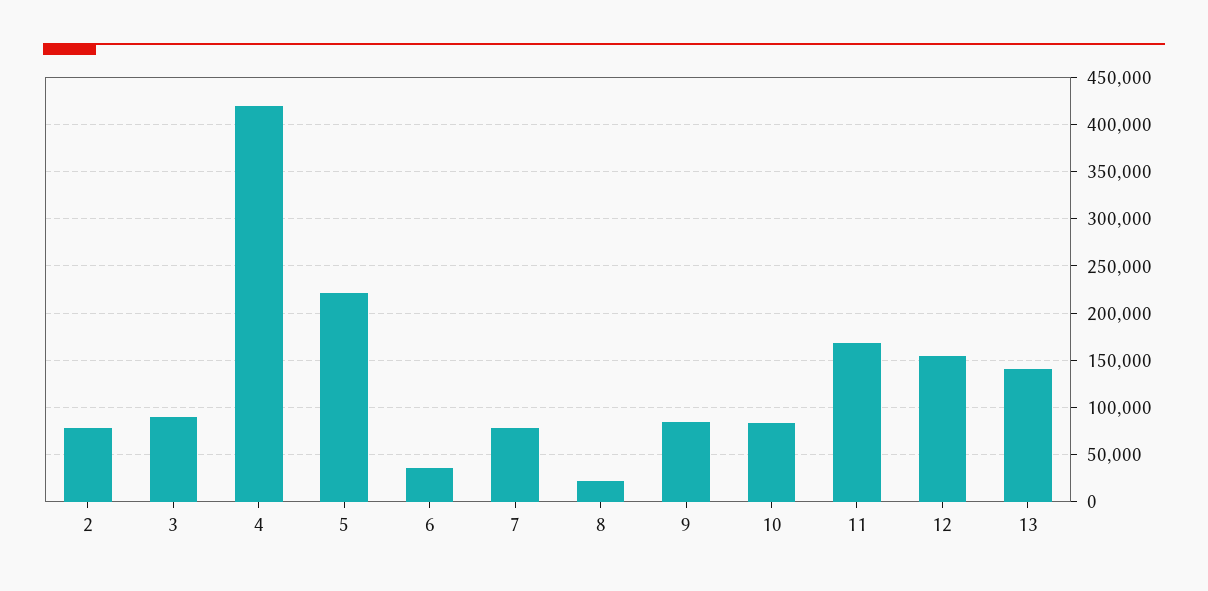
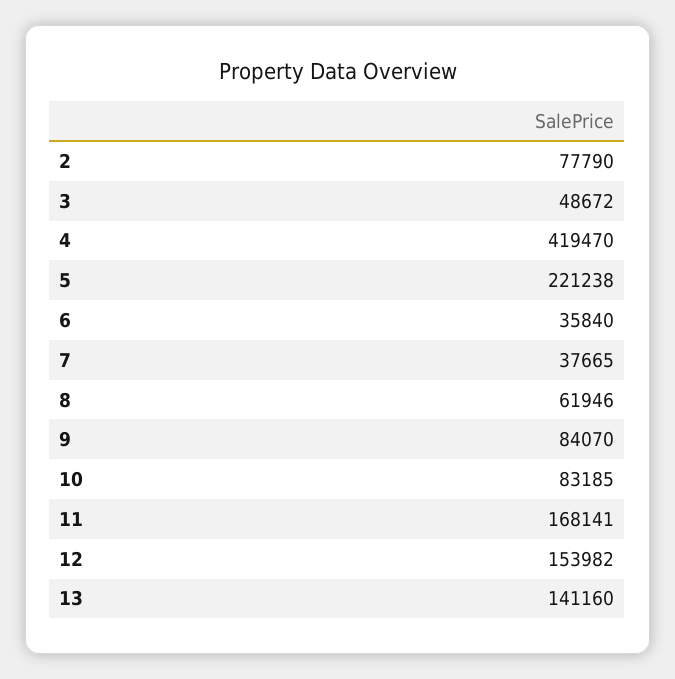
  {
    "2": 77790,
-   "3": 90000,
+   "3": 48672,
    "4": 419470,
    "5": 221238,
    "6": 35840,
-   "7": 80000,
+   "7": 37665,
-   "8": 20000,
+   "8": 61946,
    "9": 84070,
    "10": 83185,
    "11": 168141,
    "12": 153982,
    "13": 141160
  }

